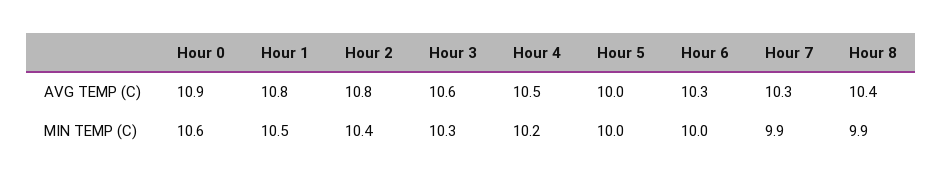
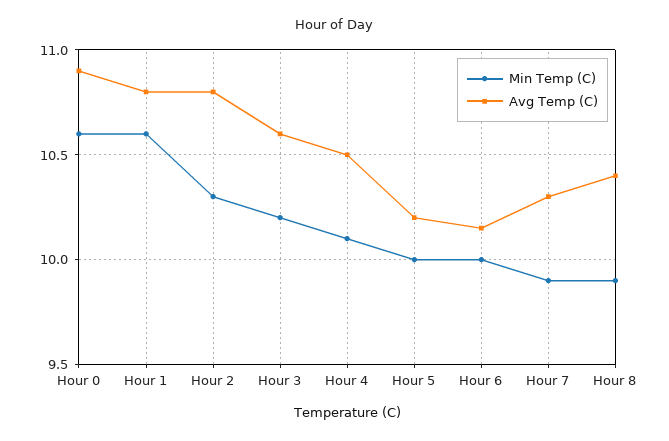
  {
    "AVG TEMP (C)": {
      "Hour 0": 10.9,
      "Hour 1": 10.8,
      "Hour 2": 10.8,
      "Hour 3": 10.6,
      "Hour 4": 10.5,
-     "Hour 5": 10,
+     "Hour 5": 10.2,
-     "Hour 6": 10.3,
+     "Hour 6": 10.15,
      "Hour 7": 10.3,
      "Hour 8": 10.4
    },
    "MIN TEMP (C)": {
      "Hour 0": 10.6,
-     "Hour 1": 10.5,
+     "Hour 1": 10.6,
-     "Hour 2": 10.4,
+     "Hour 2": 10.3,
-     "Hour 3": 10.3,
+     "Hour 3": 10.2,
-     "Hour 4": 10.2,
+     "Hour 4": 10.1,
      "Hour 5": 10,
      "Hour 6": 10,
      "Hour 7": 9.9,
      "Hour 8": 9.9
    }
  }

